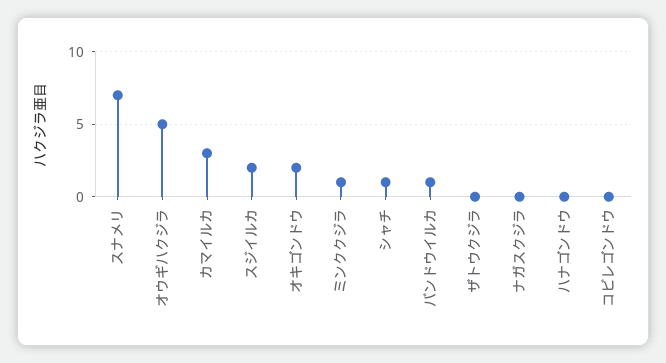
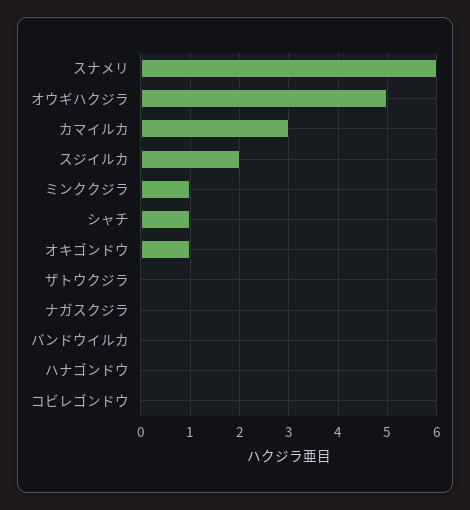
  {
-   "スナメリ": 7,
+   "スナメリ": 6,
    "オウギハクジラ": 5,
    "カマイルカ": 3,
    "スジイルカ": 2,
-   "オキゴンドウ": 2,
+   "オキゴンドウ": 1,
    "ミンククジラ": 1,
    "シャチ": 1,
-   "バンドウイルカ": 1,
+   "バンドウイルカ": 0,
    "ザトウクジラ": 0,
    "ナガスクジラ": 0,
    "ハナゴンドウ": 0,
    "コビレゴンドウ": 0
  }

